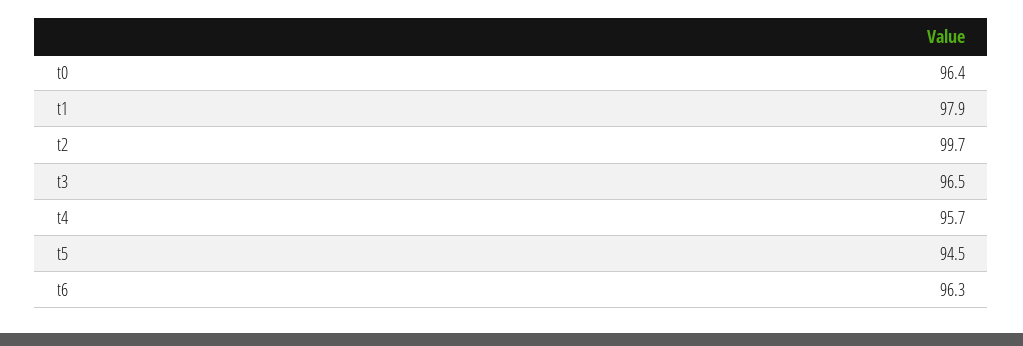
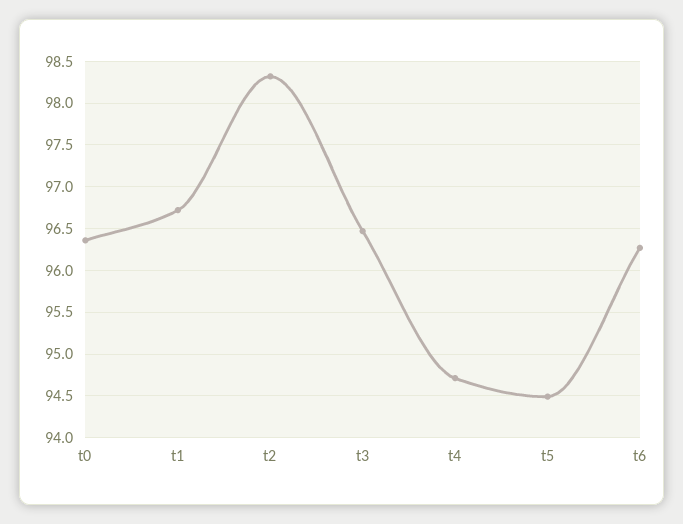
  {
    "t0": 96.4,
-   "t1": 97.9,
+   "t1": 96.7,
-   "t2": 99.7,
+   "t2": 98.3,
    "t3": 96.5,
-   "t4": 95.7,
+   "t4": 94.7,
    "t5": 94.5,
    "t6": 96.3
  }

